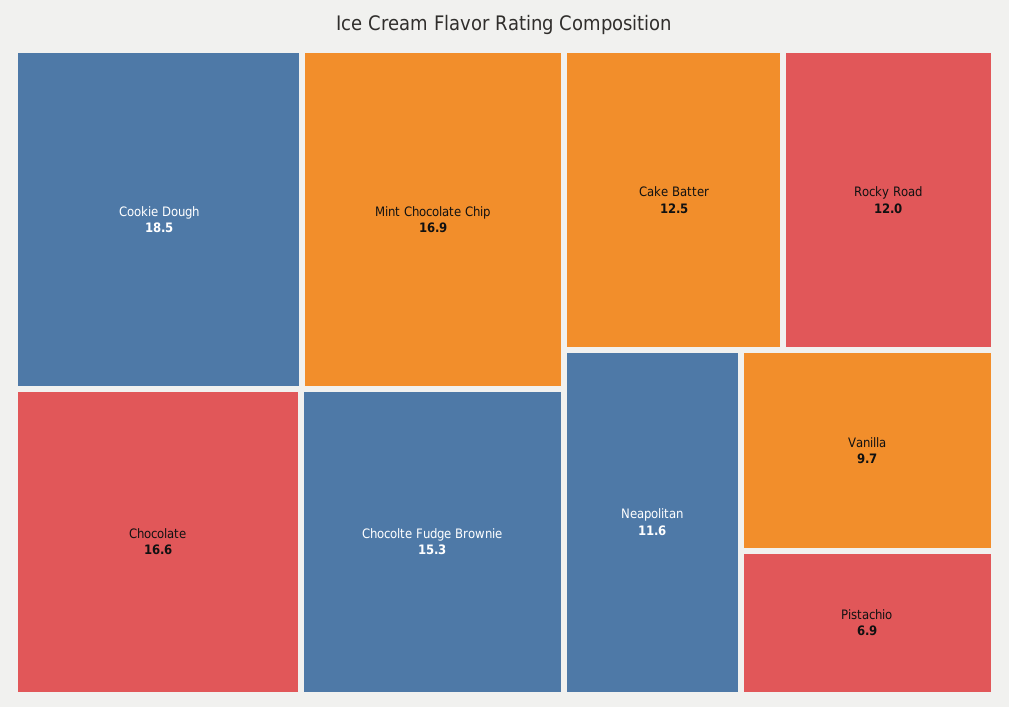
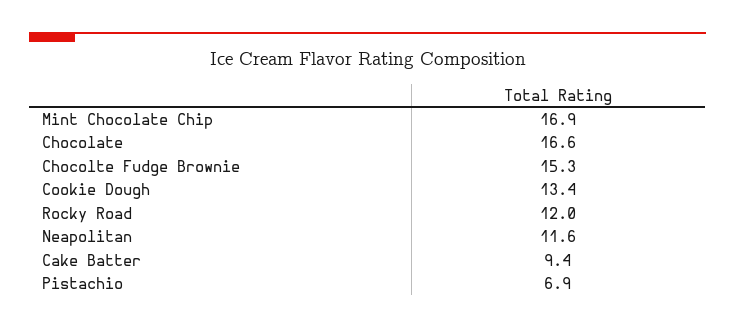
  {
-   "Cookie Dough": 18.5,
+   "Cookie Dough": 13.4,
    "Mint Chocolate Chip": 16.9,
    "Chocolate": 16.6,
    "Chocolte Fudge Brownie": 15.3,
-   "Cake Batter": 12.5,
+   "Cake Batter": 9.4,
    "Rocky Road": 12,
    "Neapolitan": 11.6,
-   "Vanilla": 9.7,
    "Pistachio": 6.9
  }

